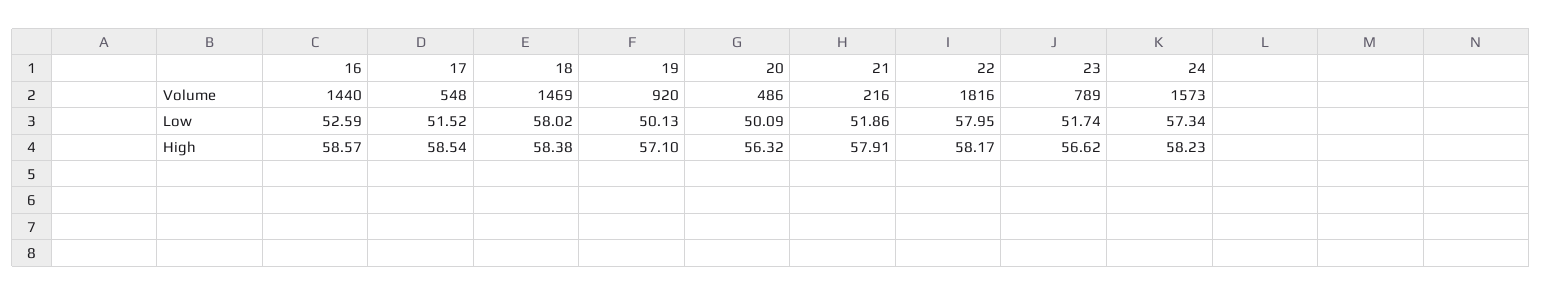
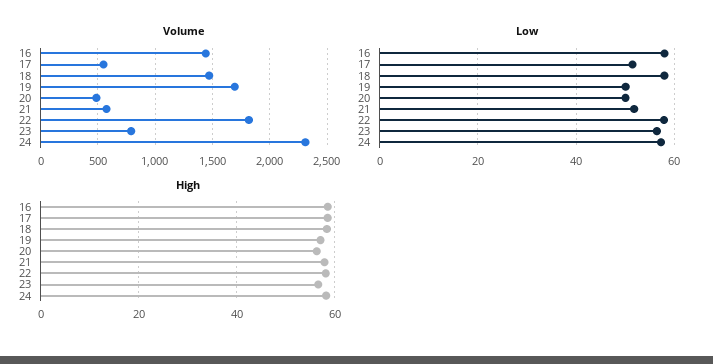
  {
    "Volume": {
      "16": 1440,
      "17": 548,
      "18": 1469,
-     "19": 920,
+     "19": 1700,
      "20": 486,
-     "21": 216,
+     "21": 600,
      "22": 1816,
      "23": 789,
-     "24": 1573
+     "24": 2300
    },
    "Low": {
-     "16": 52.59,
+     "16": 58,
      "17": 51.52,
      "18": 58.02,
      "19": 50.13,
      "20": 50.09,
      "21": 51.86,
      "22": 57.95,
-     "23": 51.74,
+     "23": 56,
      "24": 57.34
    },
    "High": {
      "16": 58.57,
      "17": 58.54,
      "18": 58.38,
      "19": 57.1,
      "20": 56.32,
      "21": 57.91,
      "22": 58.17,
      "23": 56.62,
      "24": 58.23
    }
  }

